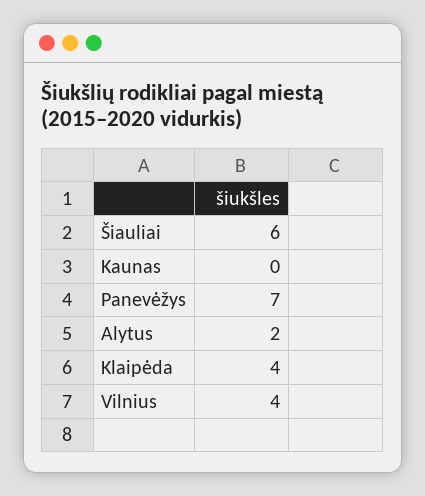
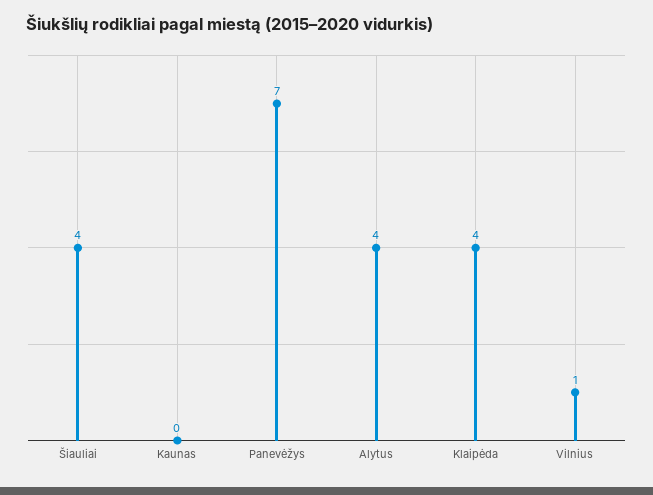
  {
-   "Šiauliai": 6,
+   "Šiauliai": 4,
    "Kaunas": 0,
    "Panevėžys": 7,
-   "Alytus": 2,
+   "Alytus": 4,
    "Klaipėda": 4,
-   "Vilnius": 4
+   "Vilnius": 1
  }

